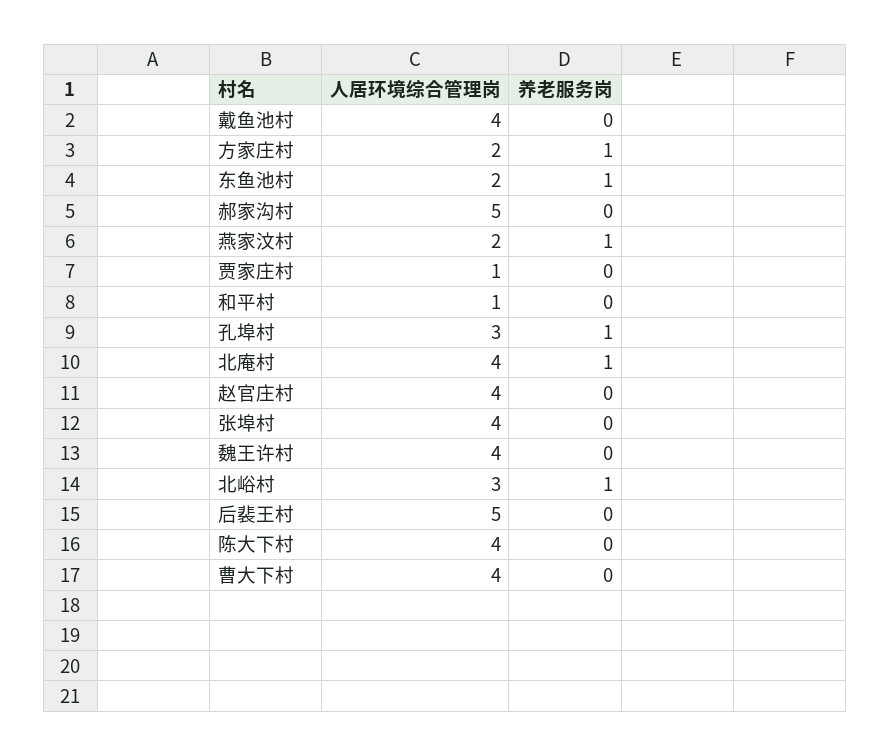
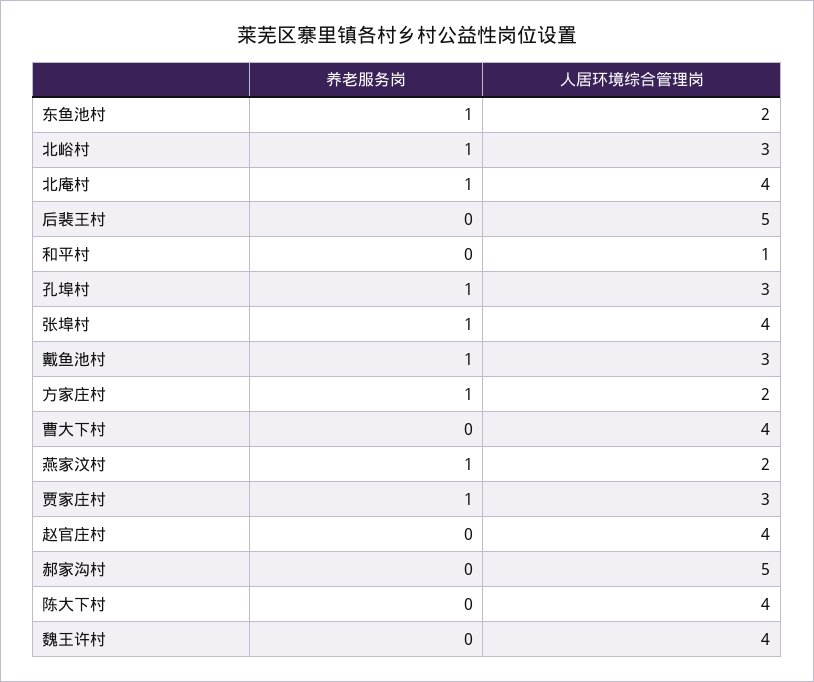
  {
    "人居环境综合管理岗": {
-     "戴鱼池村": 4,
+     "戴鱼池村": 3,
      "方家庄村": 2,
      "东鱼池村": 2,
      "郝家沟村": 5,
      "燕家汶村": 2,
-     "贾家庄村": 1,
+     "贾家庄村": 3,
      "和平村": 1,
      "孔埠村": 3,
      "北庵村": 4,
      "赵官庄村": 4,
      "张埠村": 4,
      "魏王许村": 4,
      "北峪村": 3,
      "后裴王村": 5,
      "陈大下村": 4,
      "曹大下村": 4
    },
    "养老服务岗": {
-     "戴鱼池村": 0,
+     "戴鱼池村": 1,
      "方家庄村": 1,
      "东鱼池村": 1,
      "郝家沟村": 0,
      "燕家汶村": 1,
-     "贾家庄村": 0,
+     "贾家庄村": 1,
      "和平村": 0,
      "孔埠村": 1,
      "北庵村": 1,
      "赵官庄村": 0,
-     "张埠村": 0,
+     "张埠村": 1,
      "魏王许村": 0,
      "北峪村": 1,
      "后裴王村": 0,
      "陈大下村": 0,
      "曹大下村": 0
    }
  }

